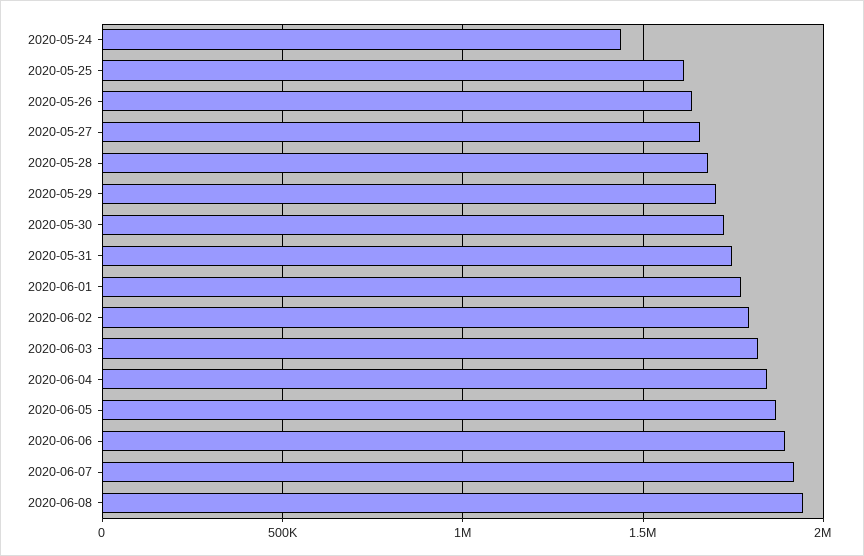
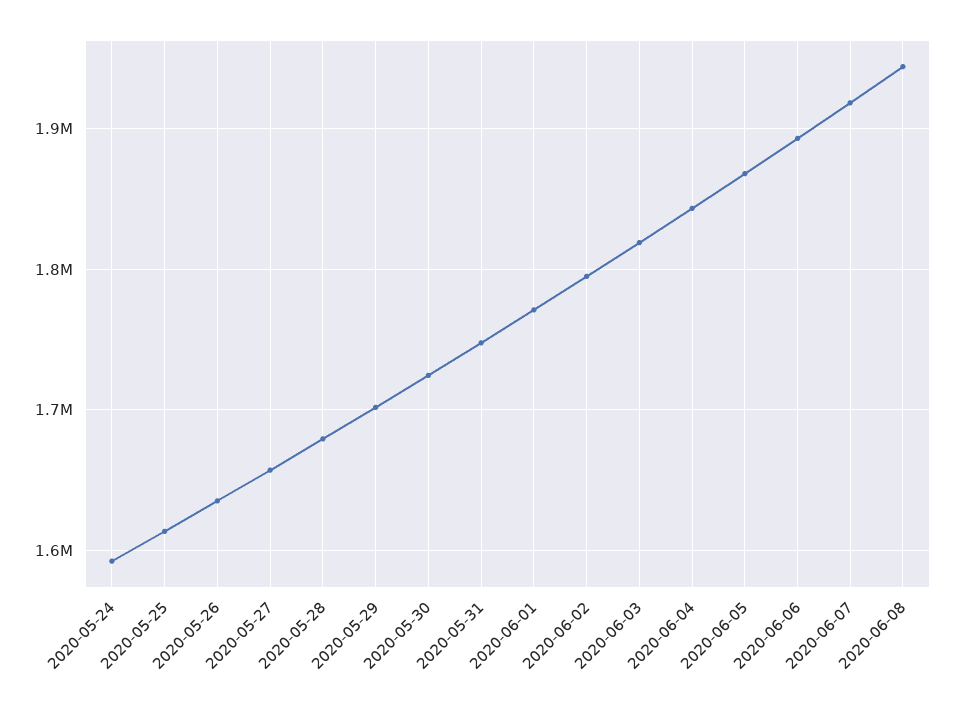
  {
-   "2020-05-24": 1450000,
+   "2020-05-24": 1590000,
    "2020-05-25": 1610000,
    "2020-05-26": 1640000,
    "2020-05-27": 1660000,
    "2020-05-28": 1680000,
    "2020-05-29": 1700000,
    "2020-05-30": 1720000,
    "2020-05-31": 1750000,
    "2020-06-01": 1770000,
    "2020-06-02": 1790000,
    "2020-06-03": 1820000,
    "2020-06-04": 1840000,
    "2020-06-05": 1870000,
    "2020-06-06": 1890000,
    "2020-06-07": 1920000,
    "2020-06-08": 1940000
  }

